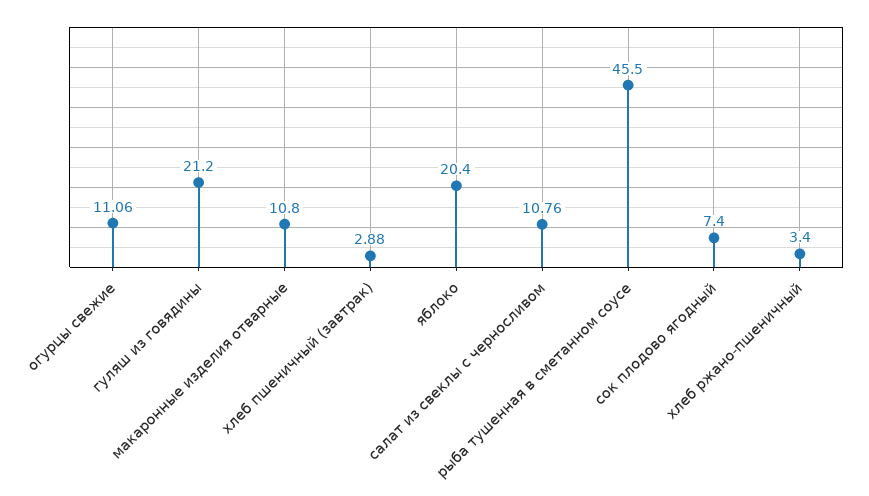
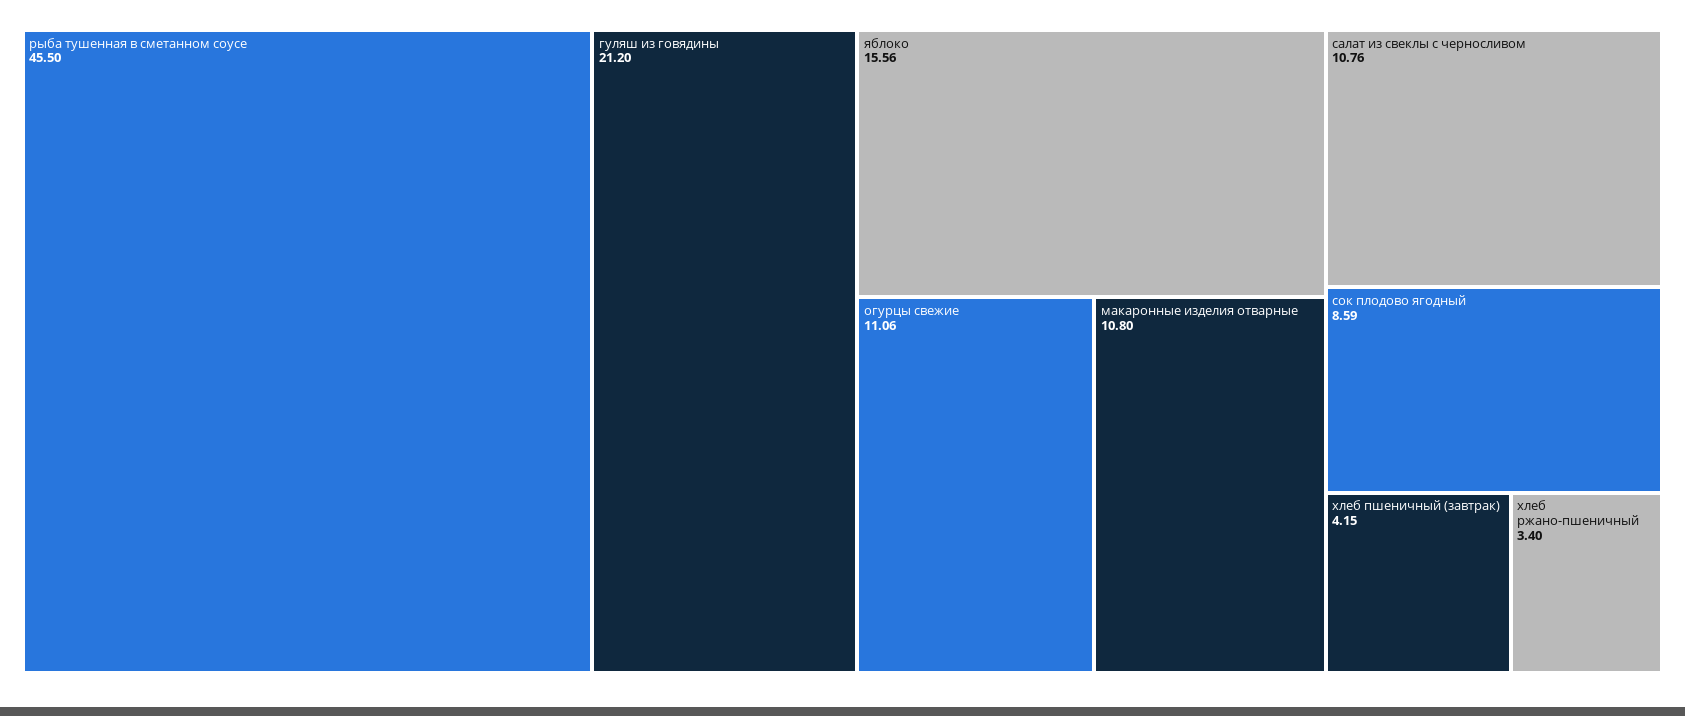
  {
    "огурцы свежие": 11.06,
    "гуляш из говядины": 21.2,
    "макаронные изделия отварные": 10.8,
-   "хлеб пшеничный (завтрак)": 2.88,
+   "хлеб пшеничный (завтрак)": 4.15,
-   "яблоко": 20.4,
+   "яблоко": 15.56,
    "салат из свеклы с черносливом": 10.76,
    "рыба тушенная в сметанном соусе": 45.5,
-   "сок плодово ягодный": 7.4,
+   "сок плодово ягодный": 8.59,
    "хлеб ржано-пшеничный": 3.4
  }

